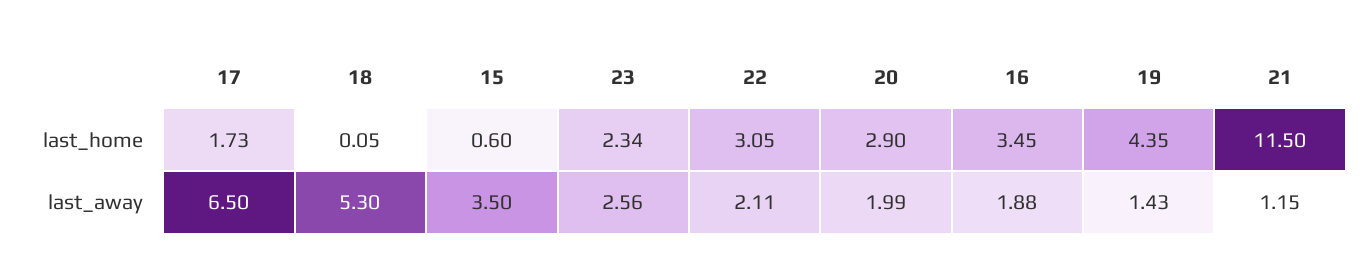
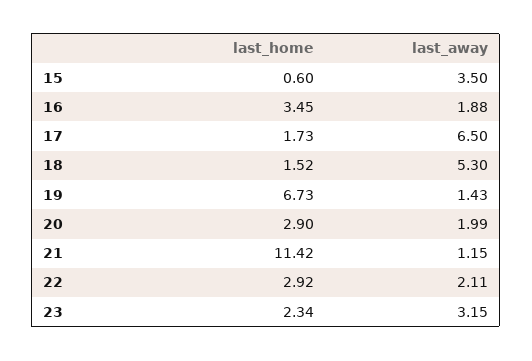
  {
    "17": {
      "last_home": 1.73,
      "last_away": 6.5
    },
    "18": {
-     "last_home": 0.05,
+     "last_home": 1.52,
      "last_away": 5.3
    },
    "15": {
      "last_home": 0.6,
      "last_away": 3.5
    },
    "23": {
      "last_home": 2.34,
-     "last_away": 2.56
+     "last_away": 3.15
    },
    "22": {
-     "last_home": 3.05,
+     "last_home": 2.92,
      "last_away": 2.11
    },
    "20": {
      "last_home": 2.9,
      "last_away": 1.99
    },
    "16": {
      "last_home": 3.45,
      "last_away": 1.88
    },
    "19": {
-     "last_home": 4.35,
+     "last_home": 6.73,
      "last_away": 1.43
    },
    "21": {
-     "last_home": 11.5,
+     "last_home": 11.42,
      "last_away": 1.15
    }
  }

